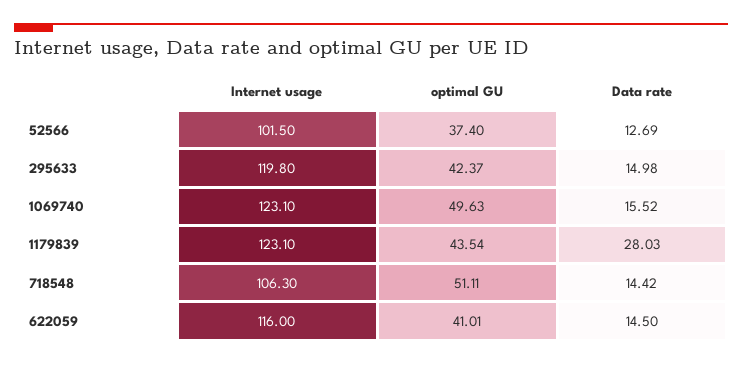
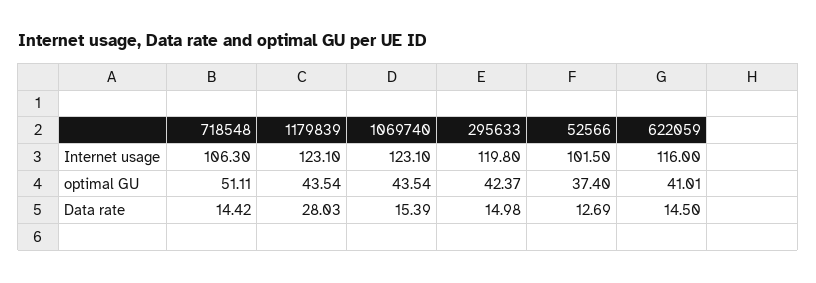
  {
    "Internet usage": {
      "52566": 101.5,
      "295633": 119.8,
      "1069740": 123.1,
      "1179839": 123.1,
      "718548": 106.3,
      "622059": 116
    },
    "optimal GU": {
      "52566": 37.4,
      "295633": 42.37,
-     "1069740": 49.63,
+     "1069740": 43.54,
      "1179839": 43.54,
      "718548": 51.11,
      "622059": 41.01
    },
    "Data rate": {
      "52566": 12.69,
      "295633": 14.98,
-     "1069740": 15.52,
+     "1069740": 15.39,
      "1179839": 28.03,
      "718548": 14.42,
      "622059": 14.5
    }
  }

